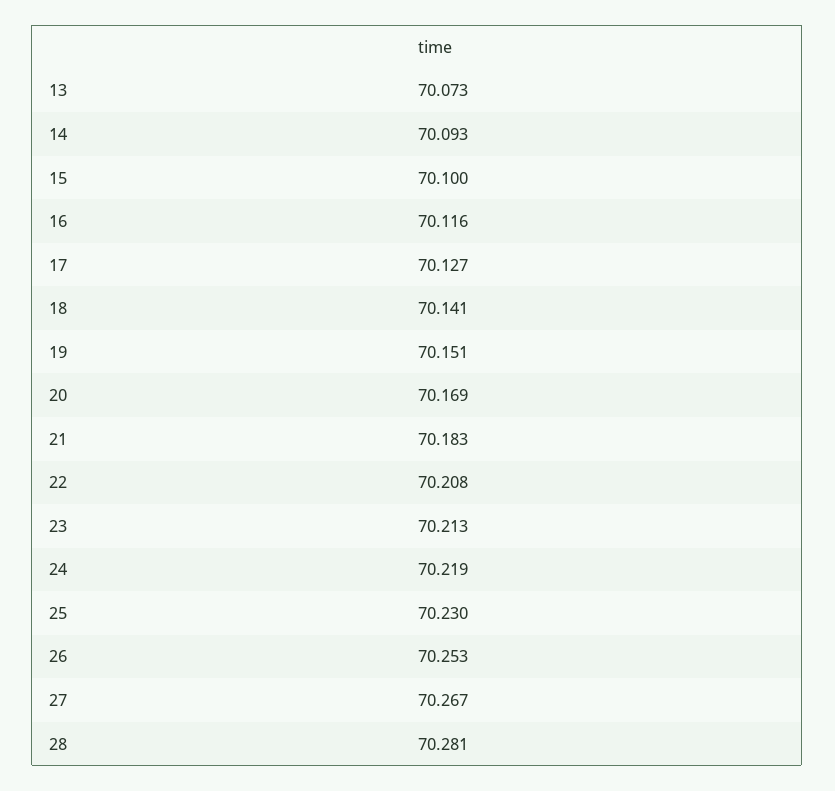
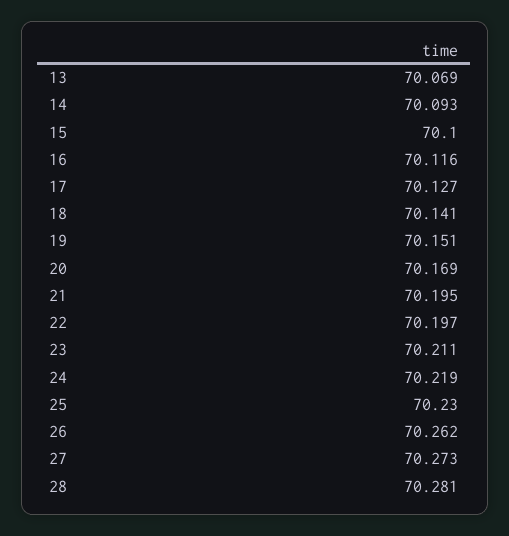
  {
-   "13": 70.073,
+   "13": 70.069,
    "14": 70.093,
    "15": 70.1,
    "16": 70.116,
    "17": 70.127,
    "18": 70.141,
    "19": 70.151,
    "20": 70.169,
-   "21": 70.183,
+   "21": 70.195,
-   "22": 70.208,
+   "22": 70.197,
-   "23": 70.213,
+   "23": 70.211,
    "24": 70.219,
    "25": 70.23,
-   "26": 70.253,
+   "26": 70.262,
-   "27": 70.267,
+   "27": 70.273,
    "28": 70.281
  }

